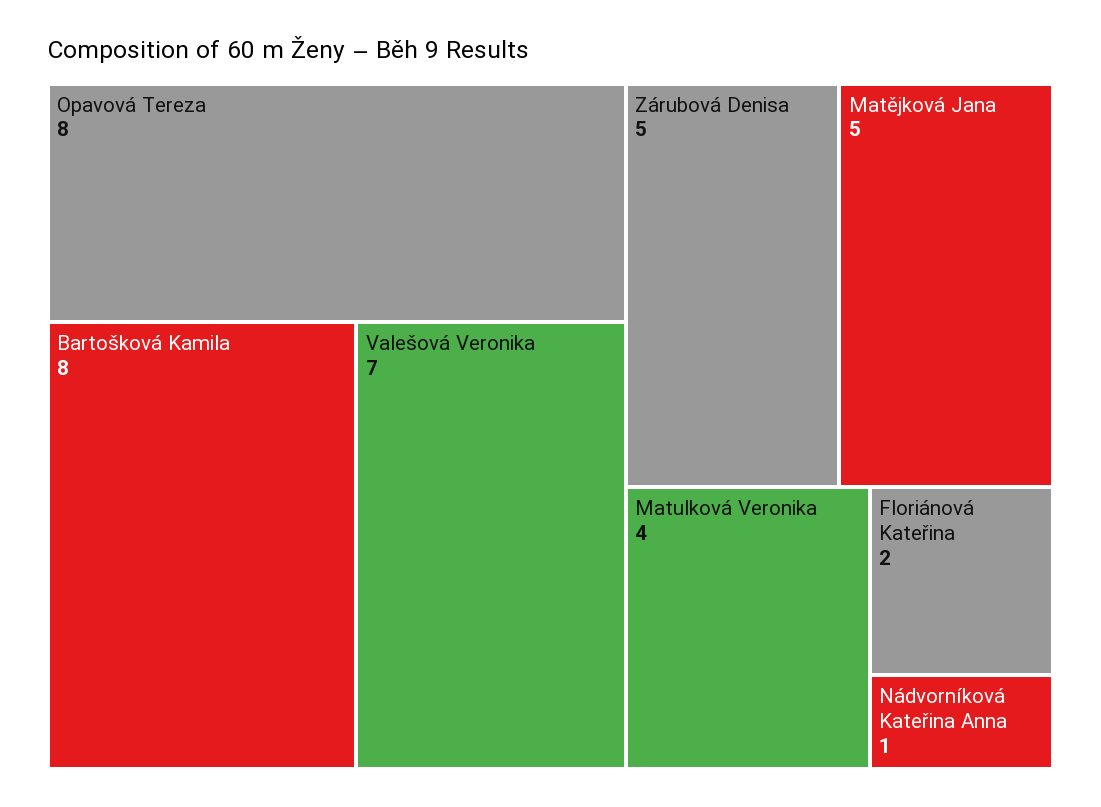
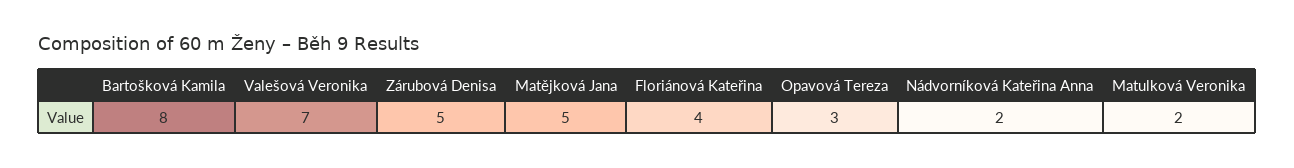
  {
-   "Opavová Tereza": 8,
+   "Opavová Tereza": 3,
    "Bartošková Kamila": 8,
    "Valešová Veronika": 7,
    "Zárubová Denisa": 5,
    "Matějková Jana": 5,
-   "Matulková Veronika": 4,
+   "Matulková Veronika": 2,
-   "Floriánová Kateřina": 2,
+   "Floriánová Kateřina": 4,
-   "Nádvorníková Kateřina Anna": 1
+   "Nádvorníková Kateřina Anna": 2
  }

